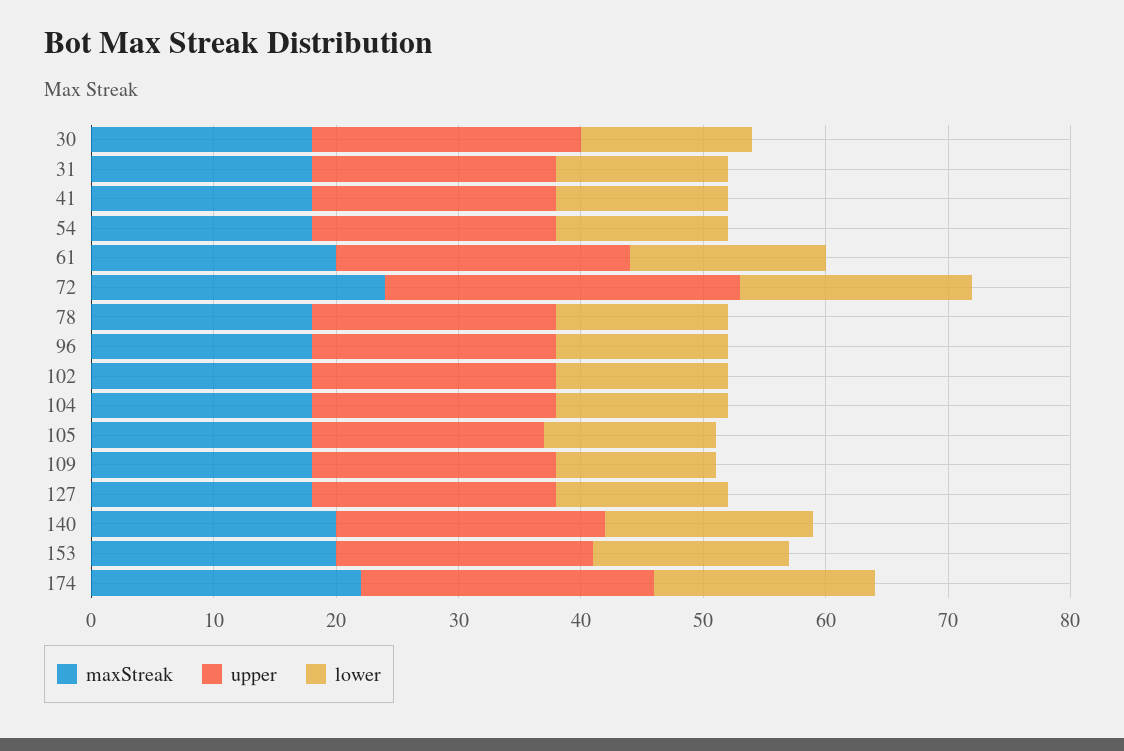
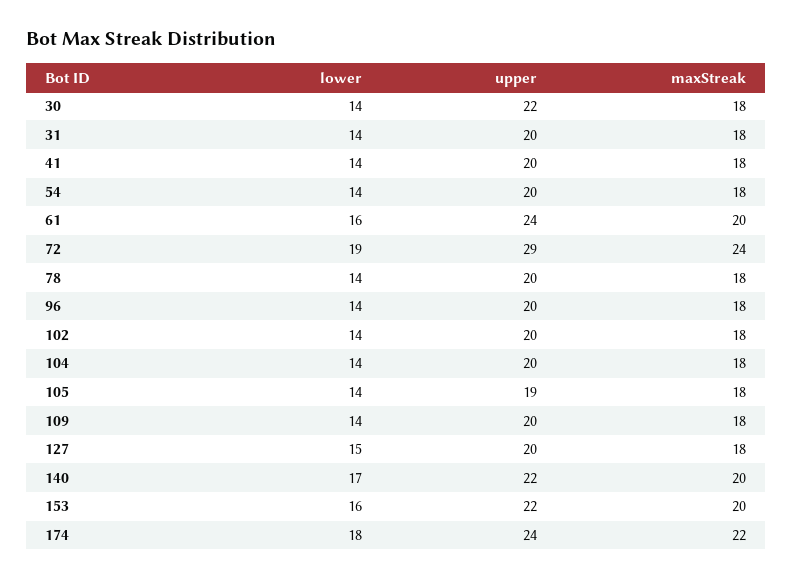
  {
    "maxStreak": {
      "30": 18,
      "31": 18,
      "41": 18,
      "54": 18,
      "61": 20,
      "72": 24,
      "78": 18,
      "96": 18,
      "102": 18,
      "104": 18,
      "105": 18,
      "109": 18,
      "127": 18,
      "140": 20,
      "153": 20,
      "174": 22
    },
    "upper": {
      "30": 22,
      "31": 20,
      "41": 20,
      "54": 20,
      "61": 24,
      "72": 29,
      "78": 20,
      "96": 20,
      "102": 20,
      "104": 20,
      "105": 19,
      "109": 20,
      "127": 20,
      "140": 22,
-     "153": 21,
+     "153": 22,
      "174": 24
    },
    "lower": {
      "30": 14,
      "31": 14,
      "41": 14,
      "54": 14,
      "61": 16,
      "72": 19,
      "78": 14,
      "96": 14,
      "102": 14,
      "104": 14,
      "105": 14,
-     "109": 13,
+     "109": 14,
-     "127": 14,
+     "127": 15,
      "140": 17,
      "153": 16,
      "174": 18
    }
  }

